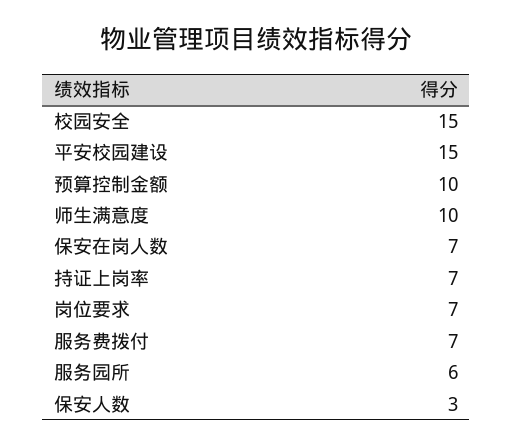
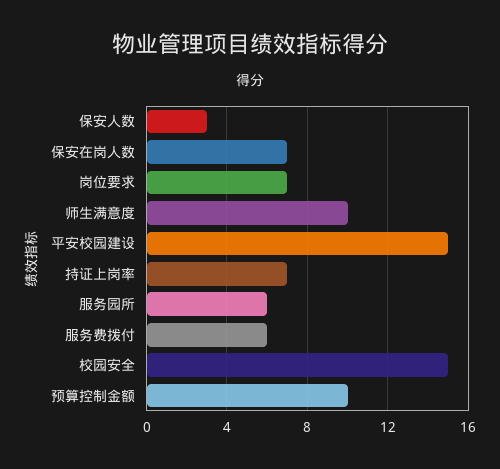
  {
    "校园安全": 15,
    "平安校园建设": 15,
    "预算控制金额": 10,
    "师生满意度": 10,
    "保安在岗人数": 7,
    "持证上岗率": 7,
    "岗位要求": 7,
-   "服务费拨付": 7,
+   "服务费拨付": 6,
    "服务园所": 6,
    "保安人数": 3
  }

